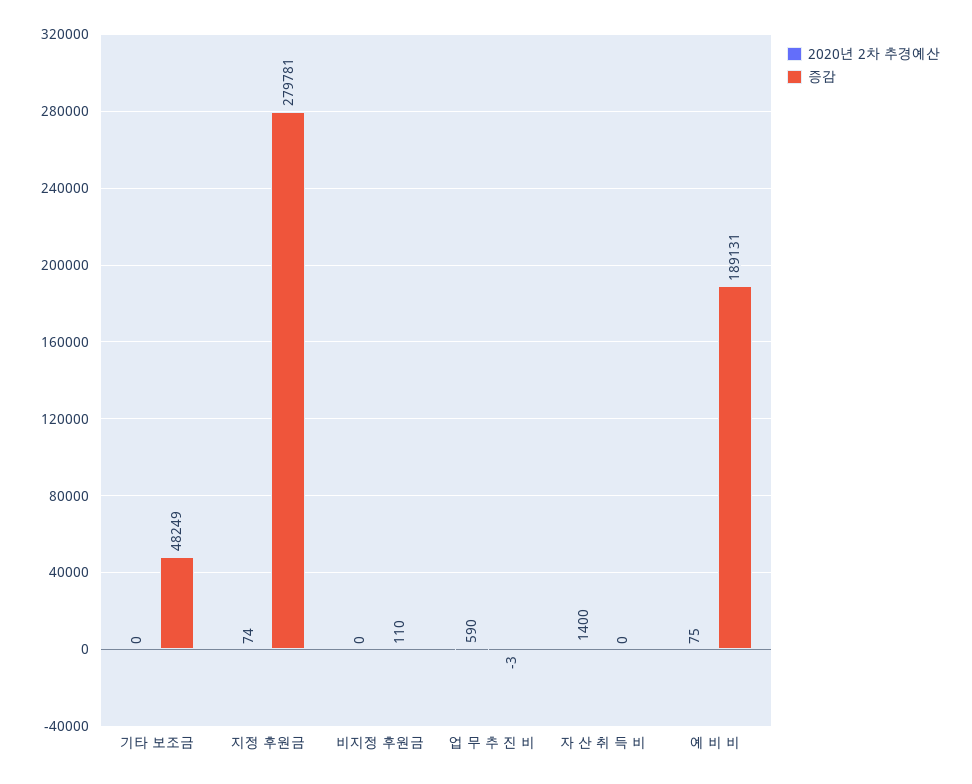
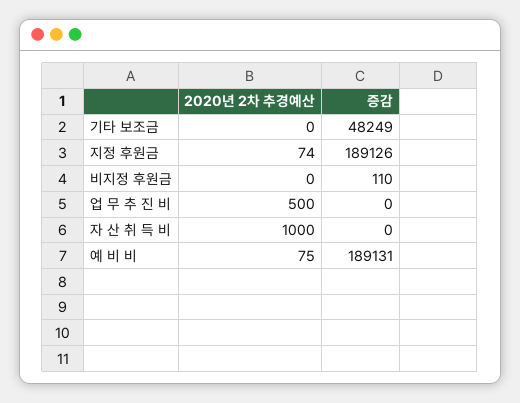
  {
    "2020년 2차 추경예산": {
      "기타 보조금": 0,
      "지정 후원금": 74,
      "비지정 후원금": 0,
-     "업 무 추 진 비": 590,
+     "업 무 추 진 비": 500,
-     "자 산 취 득 비": 1400,
+     "자 산 취 득 비": 1000,
      "예 비 비": 75
    },
    "증감": {
      "기타 보조금": 48249,
-     "지정 후원금": 279781,
+     "지정 후원금": 189126,
      "비지정 후원금": 110,
-     "업 무 추 진 비": -3,
+     "업 무 추 진 비": 0,
      "자 산 취 득 비": 0,
      "예 비 비": 189131
    }
  }

